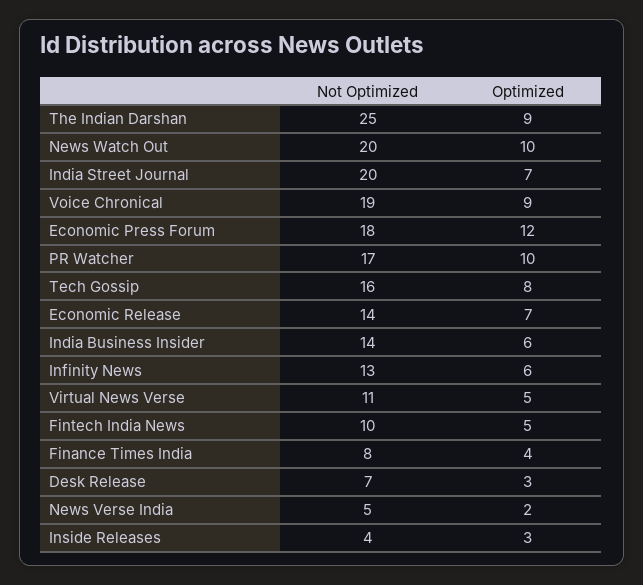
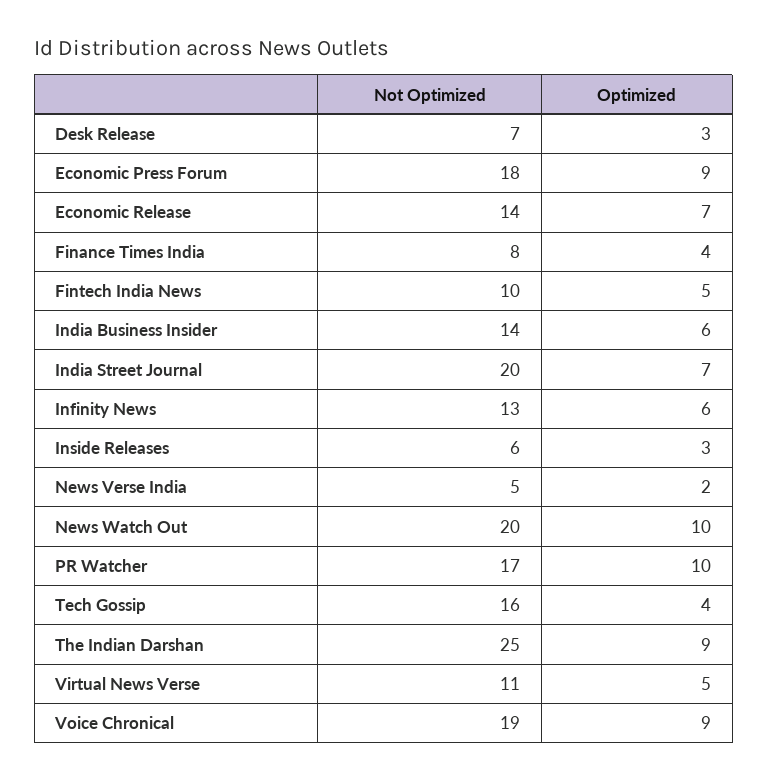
  {
    "Not Optimized": {
      "The Indian Darshan": 25,
      "News Watch Out": 20,
      "India Street Journal": 20,
      "Voice Chronical": 19,
      "Economic Press Forum": 18,
      "PR Watcher": 17,
      "Tech Gossip": 16,
      "Economic Release": 14,
      "India Business Insider": 14,
      "Infinity News": 13,
      "Virtual News Verse": 11,
      "Fintech India News": 10,
      "Finance Times India": 8,
      "Desk Release": 7,
      "News Verse India": 5,
-     "Inside Releases": 4
+     "Inside Releases": 6
    },
    "Optimized": {
      "The Indian Darshan": 9,
      "News Watch Out": 10,
      "India Street Journal": 7,
      "Voice Chronical": 9,
-     "Economic Press Forum": 12,
+     "Economic Press Forum": 9,
      "PR Watcher": 10,
-     "Tech Gossip": 8,
+     "Tech Gossip": 4,
      "Economic Release": 7,
      "India Business Insider": 6,
      "Infinity News": 6,
      "Virtual News Verse": 5,
      "Fintech India News": 5,
      "Finance Times India": 4,
      "Desk Release": 3,
      "News Verse India": 2,
      "Inside Releases": 3
    }
  }

